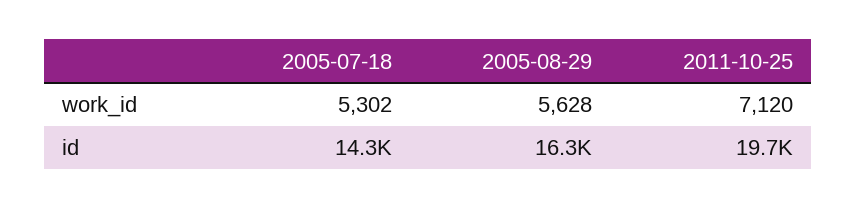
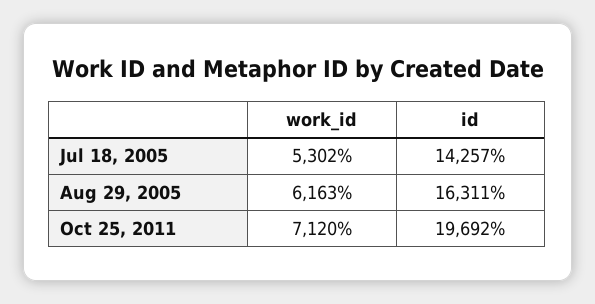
  {
    "2005-07-18": {
      "work_id": 5302,
      "id": 14257
    },
    "2005-08-29": {
-     "work_id": 5628,
+     "work_id": 6163,
      "id": 16311
    },
    "2011-10-25": {
      "work_id": 7120,
      "id": 19692
    }
  }

